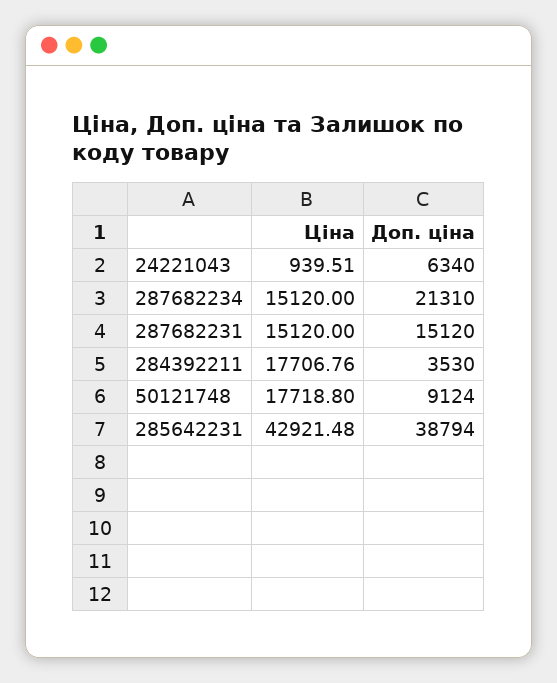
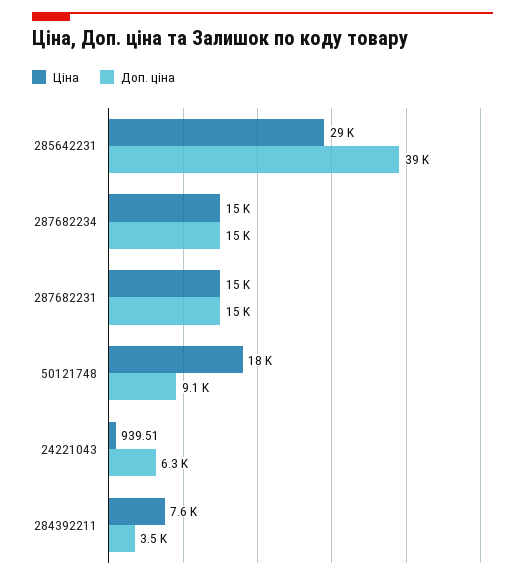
  {
    "Ціна": {
      "24221043": 939.51,
      "287682234": 15120,
      "287682231": 15120,
-     "284392211": 17706.76,
+     "284392211": 7600,
      "50121748": 17718.8,
-     "285642231": 42921.48
+     "285642231": 29000
    },
    "Доп. ціна": {
      "24221043": 6340,
-     "287682234": 21310,
+     "287682234": 15000,
      "287682231": 15120,
      "284392211": 3530,
      "50121748": 9124,
      "285642231": 38794
    }
  }

